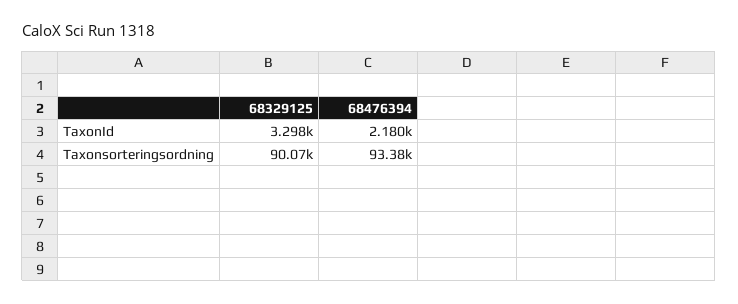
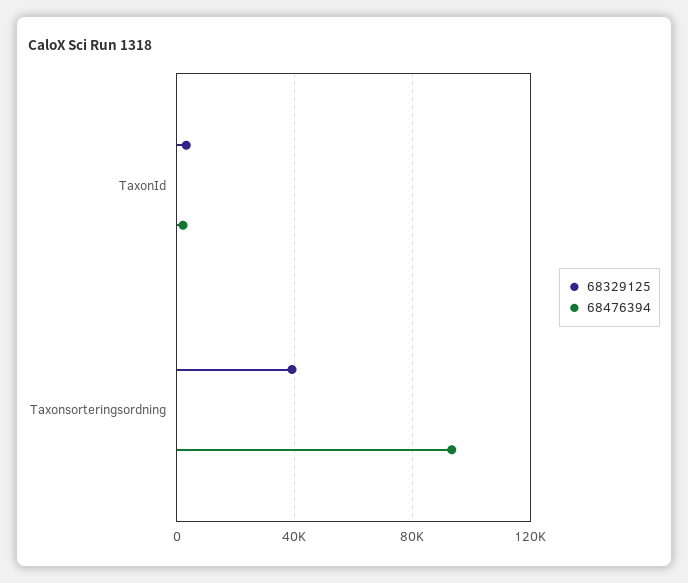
  {
    "68329125": {
      "TaxonId": 3298,
-     "Taxonsorteringsordning": 90070
+     "Taxonsorteringsordning": 40000
    },
    "68476394": {
      "TaxonId": 2180,
      "Taxonsorteringsordning": 93380
    }
  }

